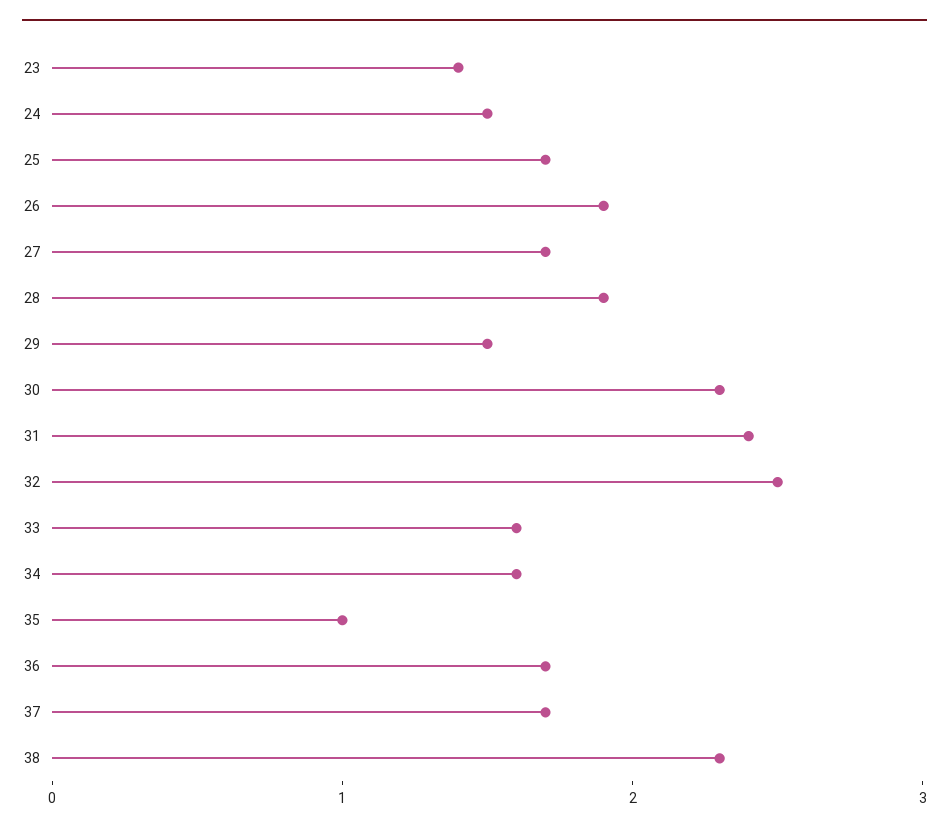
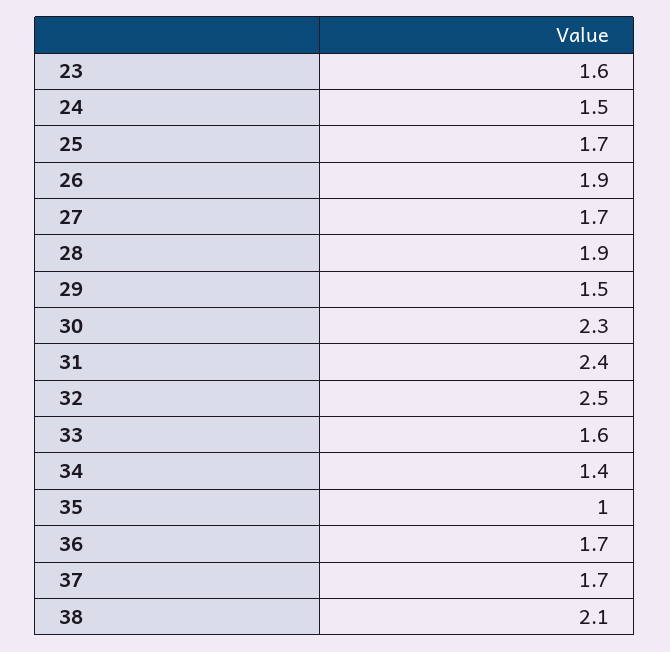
  {
-   "23": 1.4,
+   "23": 1.6,
    "24": 1.5,
    "25": 1.7,
    "26": 1.9,
    "27": 1.7,
    "28": 1.9,
    "29": 1.5,
    "30": 2.3,
    "31": 2.4,
    "32": 2.5,
    "33": 1.6,
-   "34": 1.6,
+   "34": 1.4,
    "35": 1,
    "36": 1.7,
    "37": 1.7,
-   "38": 2.3
+   "38": 2.1
  }

